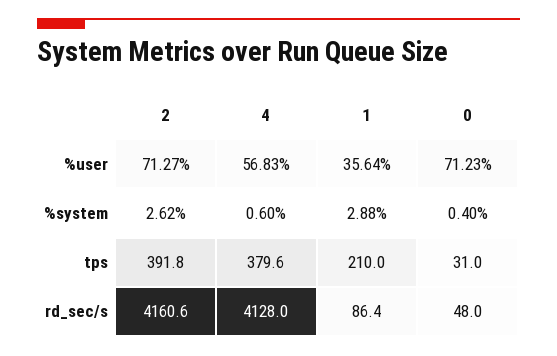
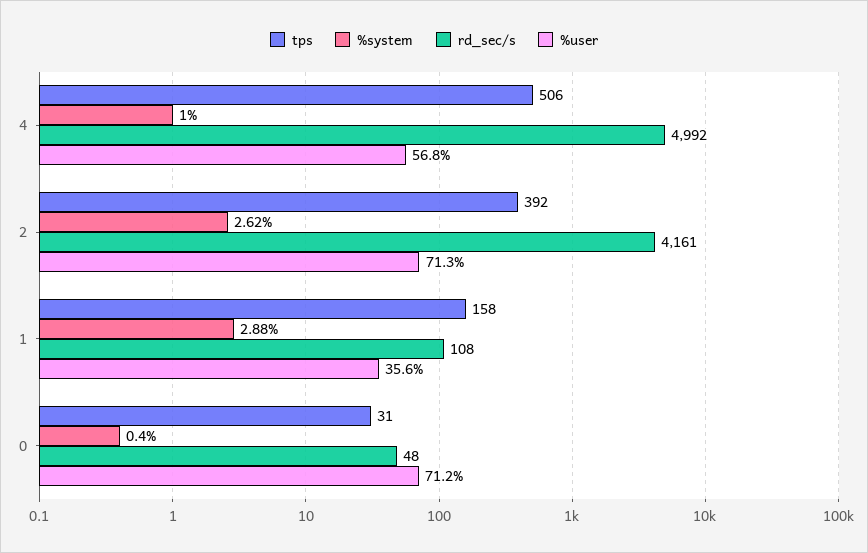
  {
    "%user": {
      "2": 71.27,
      "4": 56.83,
      "1": 35.64,
      "0": 71.23
    },
    "%system": {
      "2": 2.62,
-     "4": 0.6,
+     "4": 1,
      "1": 2.88,
      "0": 0.4
    },
    "tps": {
      "2": 391.8,
-     "4": 379.6,
+     "4": 506,
-     "1": 210,
+     "1": 158,
      "0": 31
    },
    "rd_sec/s": {
      "2": 4160.6,
-     "4": 4128,
+     "4": 4992,
-     "1": 86.4,
+     "1": 108,
      "0": 48
    }
  }

